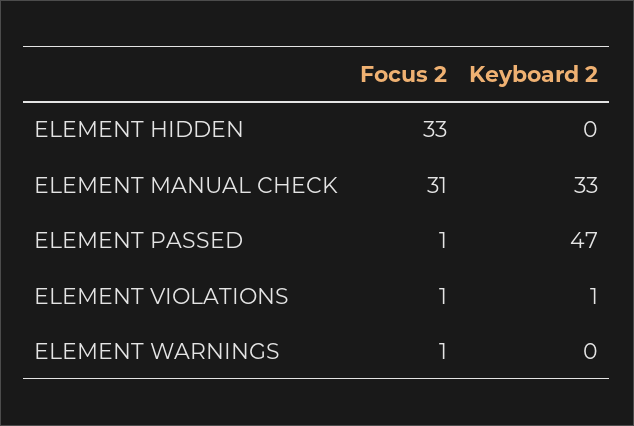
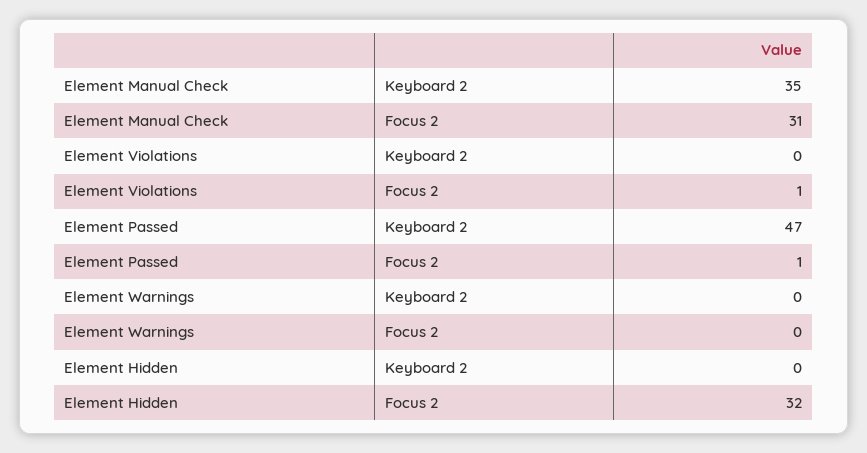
  {
    "Focus 2": {
-     "ELEMENT HIDDEN": 33,
+     "ELEMENT HIDDEN": 32,
      "ELEMENT MANUAL CHECK": 31,
      "ELEMENT PASSED": 1,
      "ELEMENT VIOLATIONS": 1,
-     "ELEMENT WARNINGS": 1
+     "ELEMENT WARNINGS": 0
    },
    "Keyboard 2": {
      "ELEMENT HIDDEN": 0,
-     "ELEMENT MANUAL CHECK": 33,
+     "ELEMENT MANUAL CHECK": 35,
      "ELEMENT PASSED": 47,
-     "ELEMENT VIOLATIONS": 1,
+     "ELEMENT VIOLATIONS": 0,
      "ELEMENT WARNINGS": 0
    }
  }

